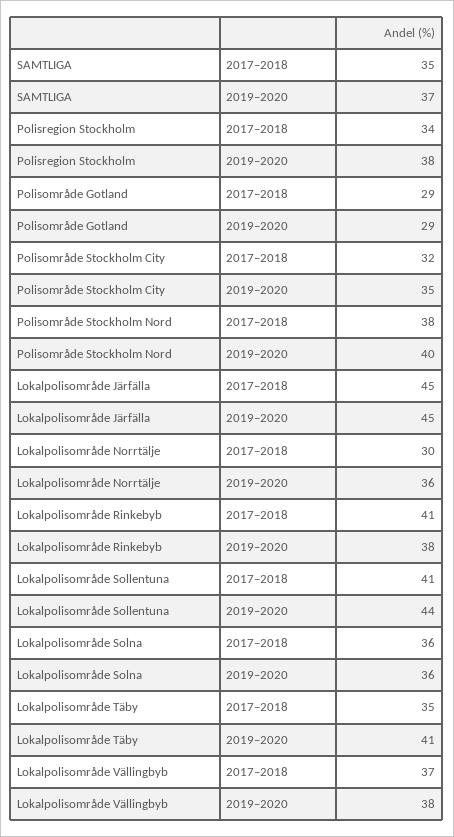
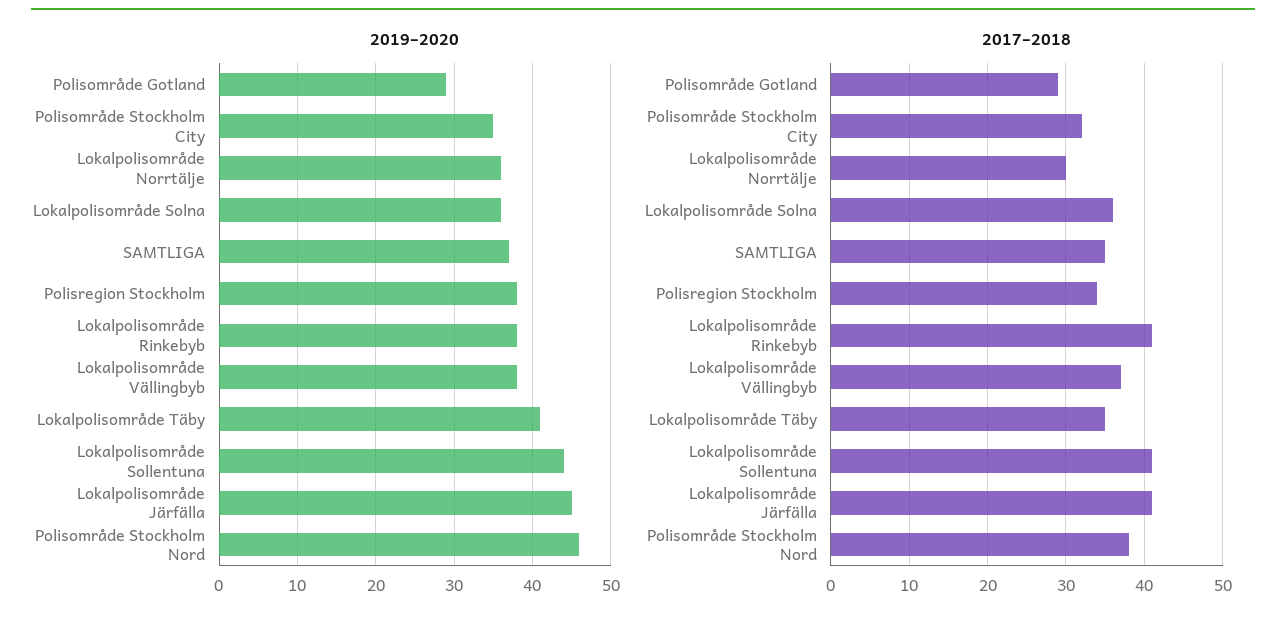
  {
    "2017–2018": {
      "SAMTLIGA": 35,
      "Polisregion Stockholm": 34,
      "Polisområde Gotland": 29,
      "Polisområde Stockholm City": 32,
      "Polisområde Stockholm Nord": 38,
-     "Lokalpolisområde Järfälla": 45,
+     "Lokalpolisområde Järfälla": 41,
      "Lokalpolisområde Norrtälje": 30,
      "Lokalpolisområde Rinkebyb": 41,
      "Lokalpolisområde Sollentuna": 41,
      "Lokalpolisområde Solna": 36,
      "Lokalpolisområde Täby": 35,
      "Lokalpolisområde Vällingbyb": 37
    },
    "2019–2020": {
      "SAMTLIGA": 37,
      "Polisregion Stockholm": 38,
      "Polisområde Gotland": 29,
      "Polisområde Stockholm City": 35,
-     "Polisområde Stockholm Nord": 40,
+     "Polisområde Stockholm Nord": 46,
      "Lokalpolisområde Järfälla": 45,
      "Lokalpolisområde Norrtälje": 36,
      "Lokalpolisområde Rinkebyb": 38,
      "Lokalpolisområde Sollentuna": 44,
      "Lokalpolisområde Solna": 36,
      "Lokalpolisområde Täby": 41,
      "Lokalpolisområde Vällingbyb": 38
    }
  }

